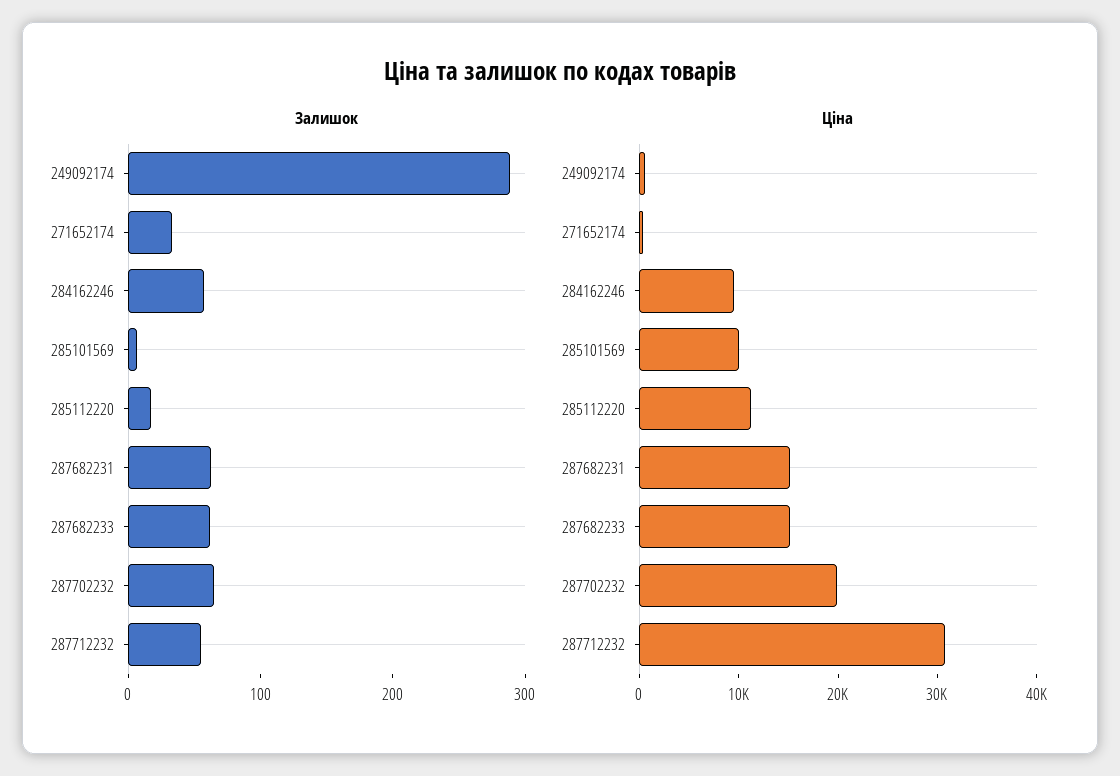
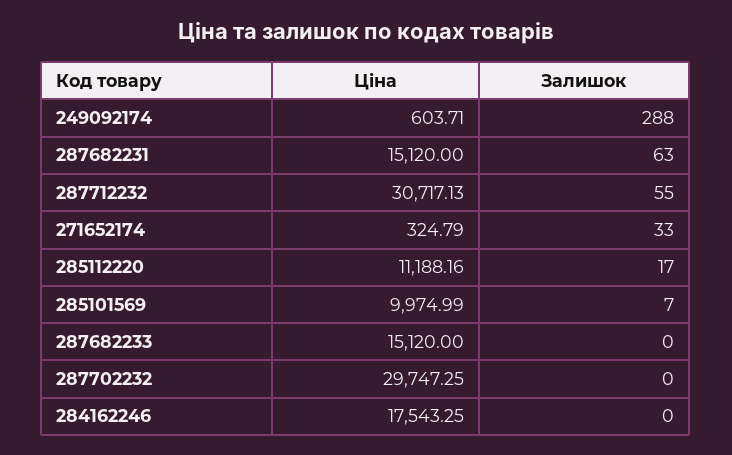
  {
    "Залишок": {
      "249092174": 288,
      "271652174": 33,
-     "284162246": 60,
+     "284162246": 0,
      "285101569": 7,
      "285112220": 17,
      "287682231": 63,
-     "287682233": 60,
+     "287682233": 0,
-     "287702232": 60,
+     "287702232": 0,
      "287712232": 55
    },
    "Ціна": {
      "249092174": 603.71,
      "271652174": 324.79,
-     "284162246": 10000,
+     "284162246": 17543.25,
      "285101569": 9974.99,
      "285112220": 11188.16,
      "287682231": 15120,
      "287682233": 15120,
-     "287702232": 20000,
+     "287702232": 29747.25,
      "287712232": 30717.13
    }
  }

